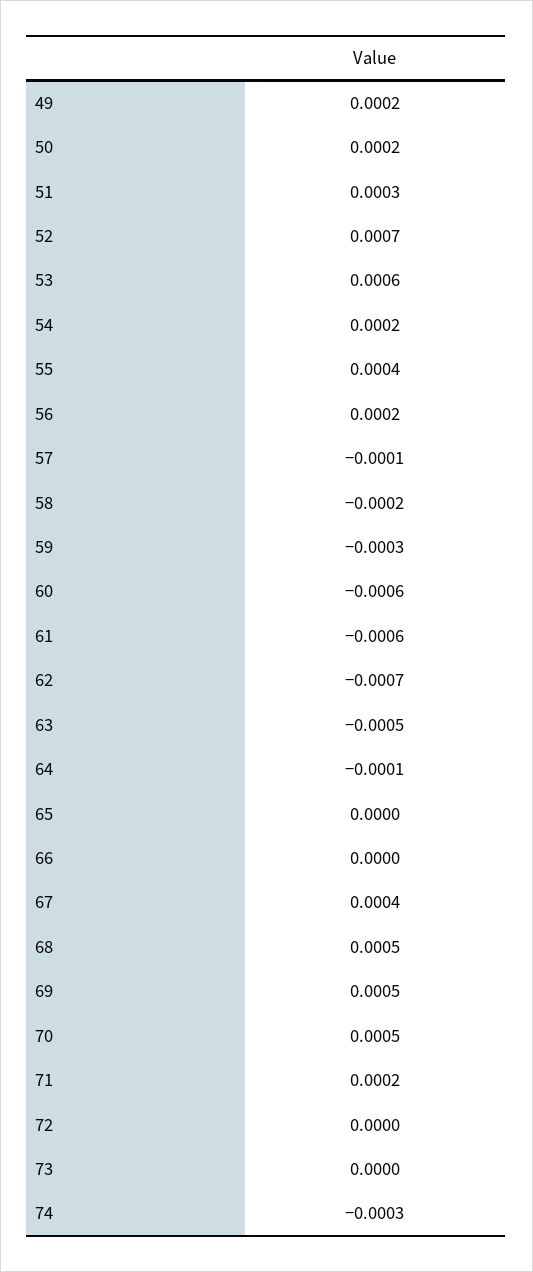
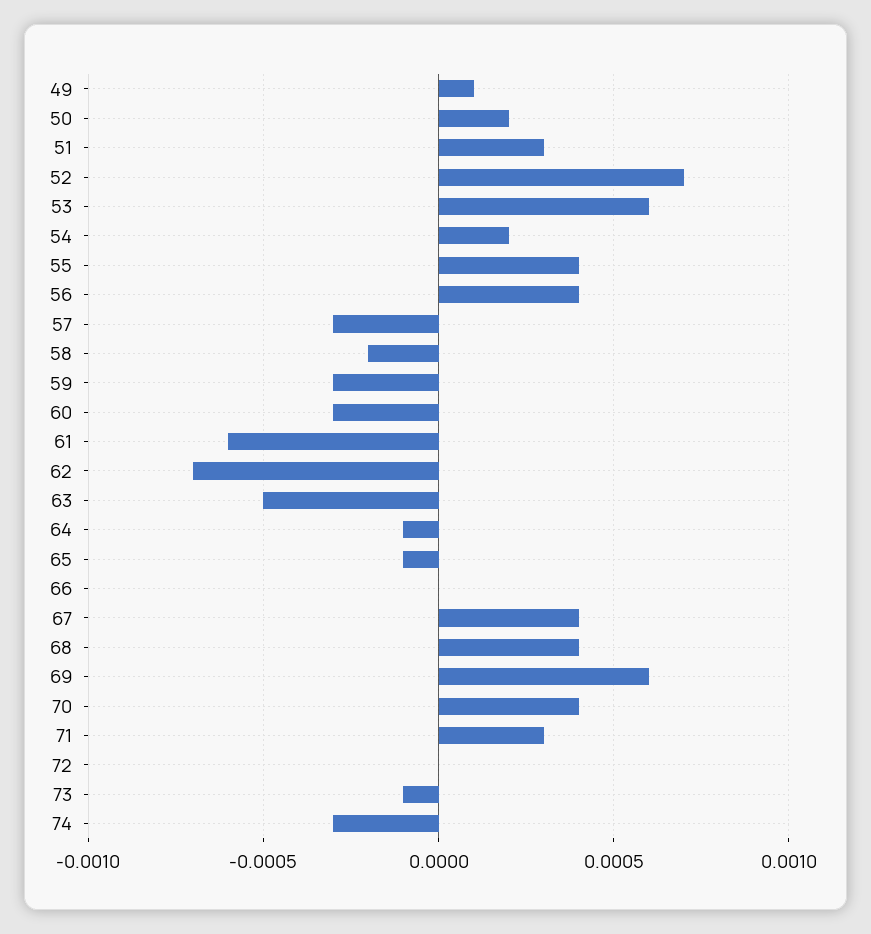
  {
-   "49": 0.0002,
+   "49": 0.0001,
    "50": 0.0002,
    "51": 0.0003,
    "52": 0.0007,
    "53": 0.0006,
    "54": 0.0002,
    "55": 0.0004,
-   "56": 0.0002,
+   "56": 0.0004,
-   "57": -0.0001,
+   "57": -0.0003,
    "58": -0.0002,
    "59": -0.0003,
-   "60": -0.0006,
+   "60": -0.0003,
    "61": -0.0006,
    "62": -0.0007,
    "63": -0.0005,
    "64": -0.0001,
-   "65": 0,
+   "65": -0.0001,
    "66": 0,
    "67": 0.0004,
-   "68": 0.0005,
+   "68": 0.0004,
-   "69": 0.0005,
+   "69": 0.0006,
-   "70": 0.0005,
+   "70": 0.0004,
-   "71": 0.0002,
+   "71": 0.0003,
    "72": 0,
-   "73": 0,
+   "73": -0.0001,
    "74": -0.0003
  }

